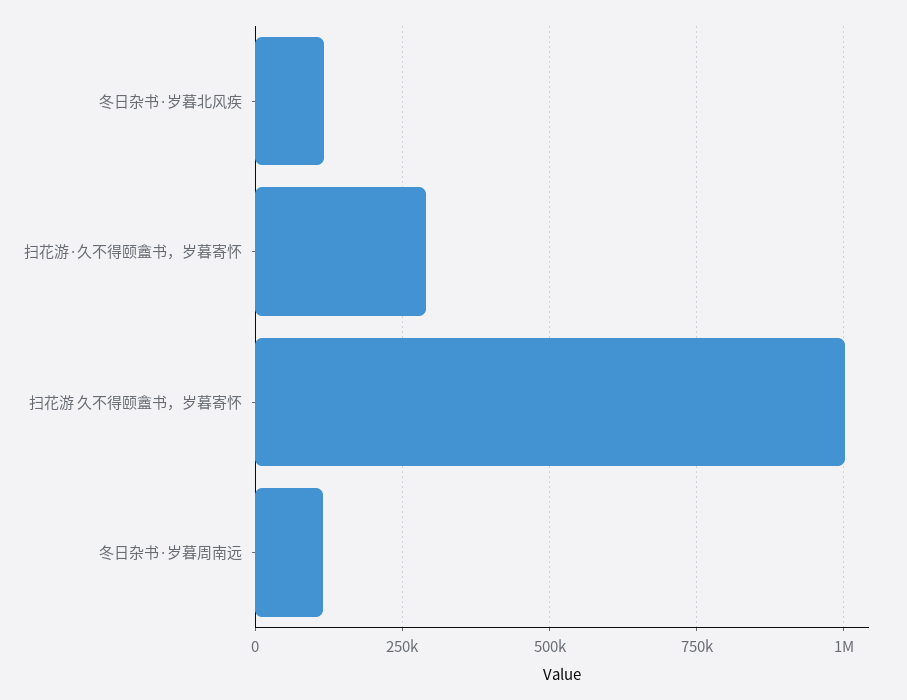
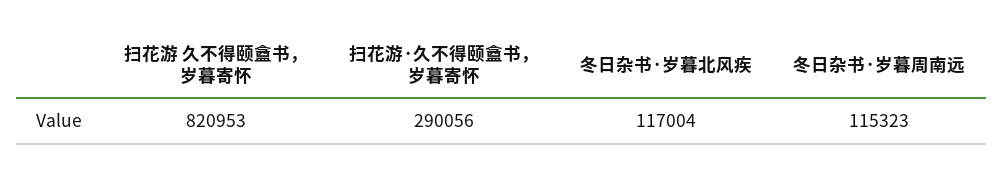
  {
    "冬日杂书·岁暮北风疾": 117004,
    "扫花游·久不得颐盦书，岁暮寄怀": 290056,
-   "扫花游 久不得颐盦书，岁暮寄怀": 1000000,
+   "扫花游 久不得颐盦书，岁暮寄怀": 820953,
    "冬日杂书·岁暮周南远": 115323
  }

